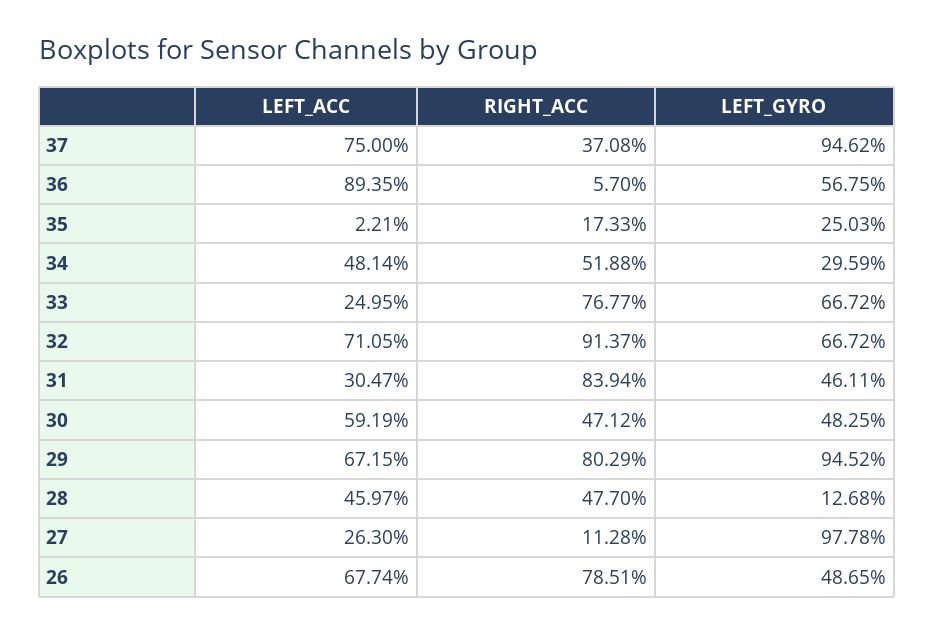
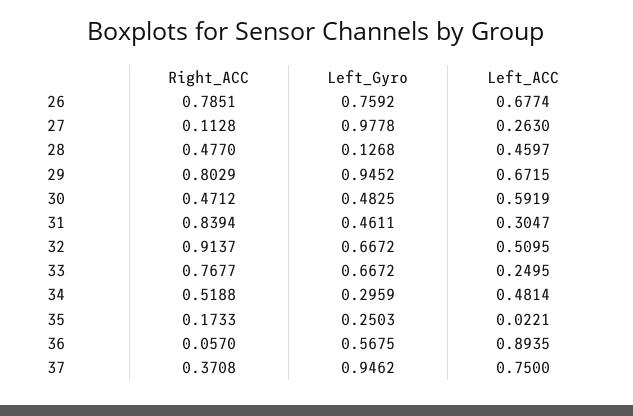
  {
    "LEFT_ACC": {
      "37": 0.75,
      "36": 0.8935,
      "35": 0.0221,
      "34": 0.4814,
      "33": 0.2495,
-     "32": 0.7105,
+     "32": 0.5095,
      "31": 0.3047,
      "30": 0.5919,
      "29": 0.6715,
      "28": 0.4597,
      "27": 0.263,
      "26": 0.6774
    },
    "RIGHT_ACC": {
      "37": 0.3708,
      "36": 0.057,
      "35": 0.1733,
      "34": 0.5188,
      "33": 0.7677,
      "32": 0.9137,
      "31": 0.8394,
      "30": 0.4712,
      "29": 0.8029,
      "28": 0.477,
      "27": 0.1128,
      "26": 0.7851
    },
    "LEFT_GYRO": {
      "37": 0.9462,
      "36": 0.5675,
      "35": 0.2503,
      "34": 0.2959,
      "33": 0.6672,
      "32": 0.6672,
      "31": 0.4611,
      "30": 0.4825,
      "29": 0.9452,
      "28": 0.1268,
      "27": 0.9778,
-     "26": 0.4865
+     "26": 0.7592
    }
  }

